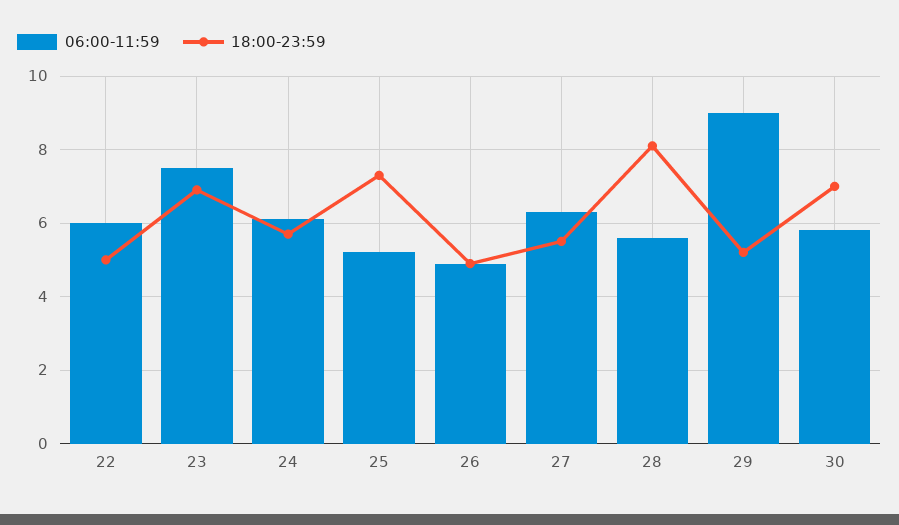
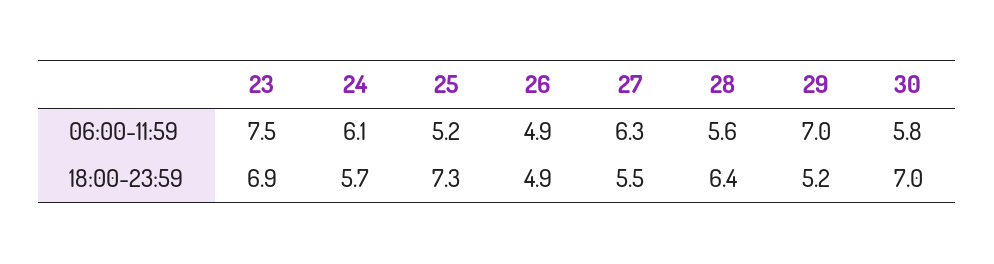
  {
    "06:00-11:59": {
-     "22": 6,
      "23": 7.5,
      "24": 6.1,
      "25": 5.2,
      "26": 4.9,
      "27": 6.3,
      "28": 5.6,
-     "29": 9,
+     "29": 7,
      "30": 5.8
    },
    "18:00-23:59": {
-     "22": 5,
      "23": 6.9,
      "24": 5.7,
      "25": 7.3,
      "26": 4.9,
      "27": 5.5,
-     "28": 8,
+     "28": 6.4,
      "29": 5.2,
      "30": 7
    }
  }

